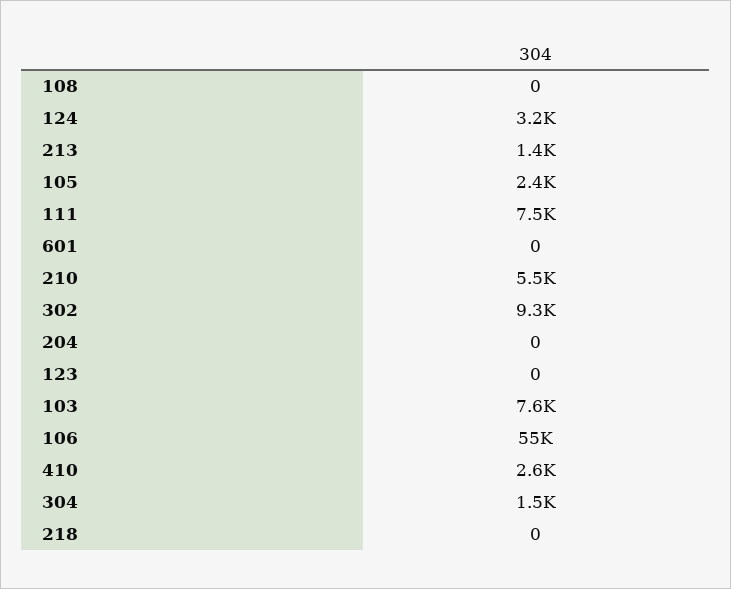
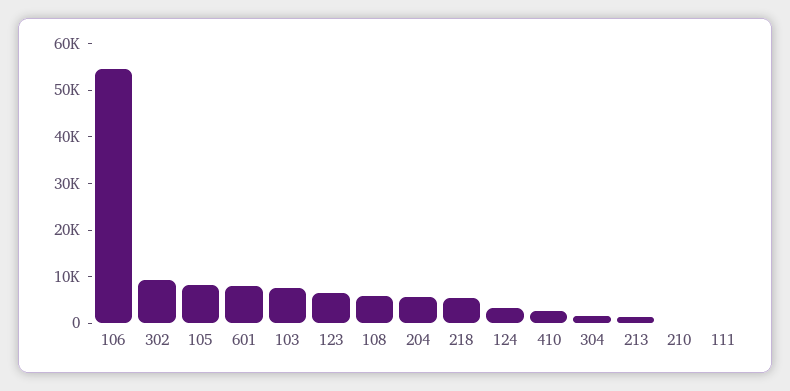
  {
-   "108": 0,
+   "108": 6000,
    "124": 3200,
    "213": 1400,
-   "105": 2400,
+   "105": 8000,
-   "111": 7500,
+   "111": 0,
-   "601": 0,
+   "601": 8000,
-   "210": 5500,
+   "210": 0,
    "302": 9300,
-   "204": 0,
+   "204": 6000,
-   "123": 0,
+   "123": 6000,
    "103": 7600,
    "106": 55000,
    "410": 2600,
    "304": 1500,
-   "218": 0
+   "218": 6000
  }

